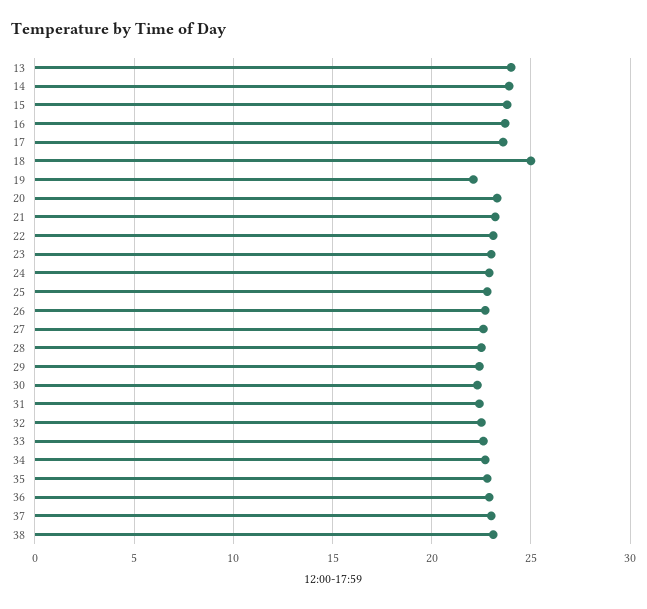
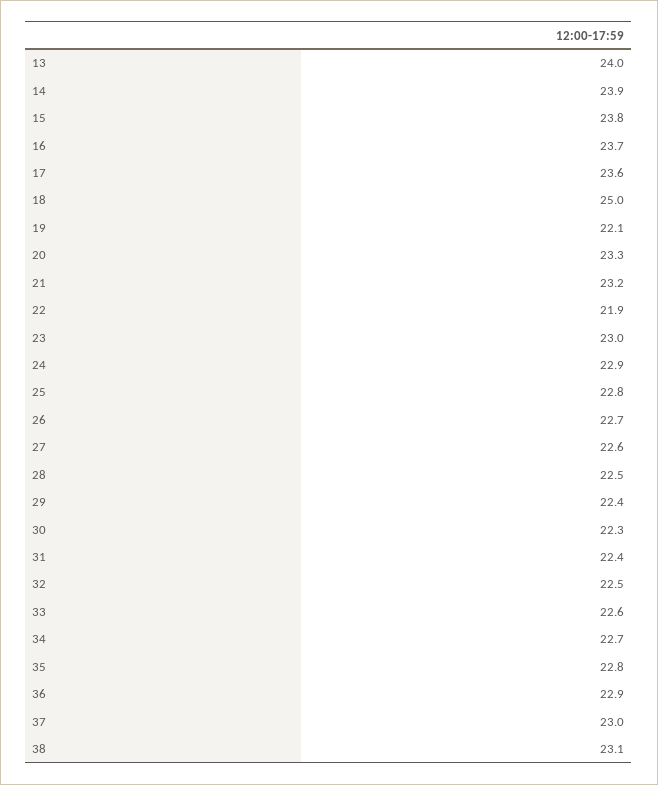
  {
    "13": 24,
    "14": 23.9,
    "15": 23.8,
    "16": 23.7,
    "17": 23.6,
    "18": 25,
    "19": 22.1,
    "20": 23.3,
    "21": 23.2,
-   "22": 23,
+   "22": 21.9,
    "23": 23,
    "24": 22.9,
    "25": 22.8,
    "26": 22.7,
    "27": 22.6,
    "28": 22.5,
    "29": 22.4,
    "30": 22.3,
    "31": 22.4,
    "32": 22.5,
    "33": 22.6,
    "34": 22.7,
    "35": 22.8,
    "36": 22.9,
    "37": 23,
    "38": 23.1
  }

